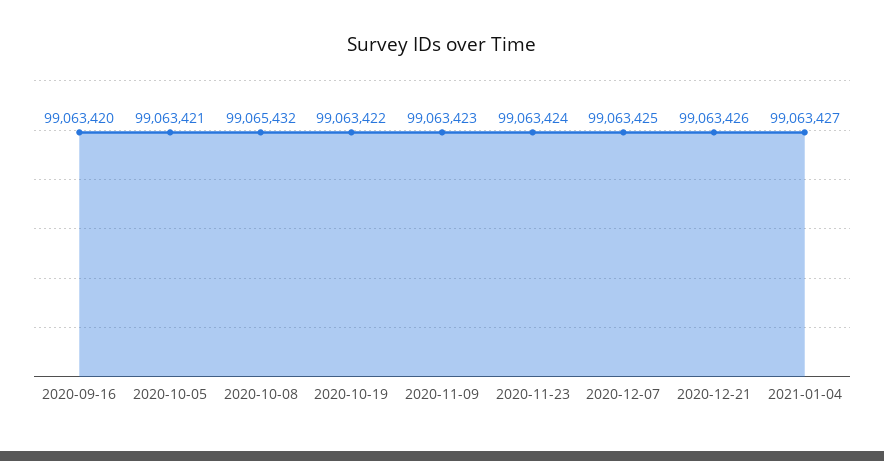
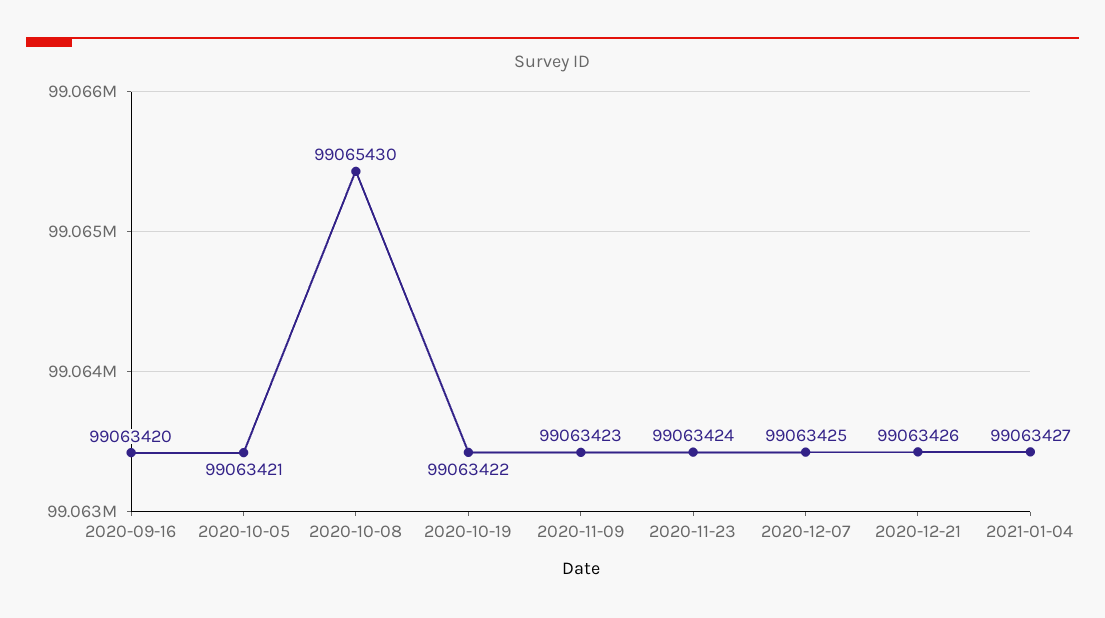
  {
    "2020-09-16": 99063420,
    "2020-10-05": 99063421,
-   "2020-10-08": 99065432,
+   "2020-10-08": 99065430,
    "2020-10-19": 99063422,
    "2020-11-09": 99063423,
    "2020-11-23": 99063424,
    "2020-12-07": 99063425,
    "2020-12-21": 99063426,
    "2021-01-04": 99063427
  }

